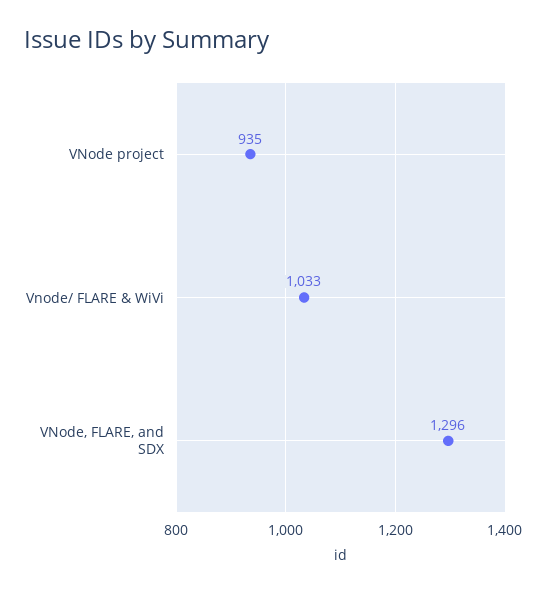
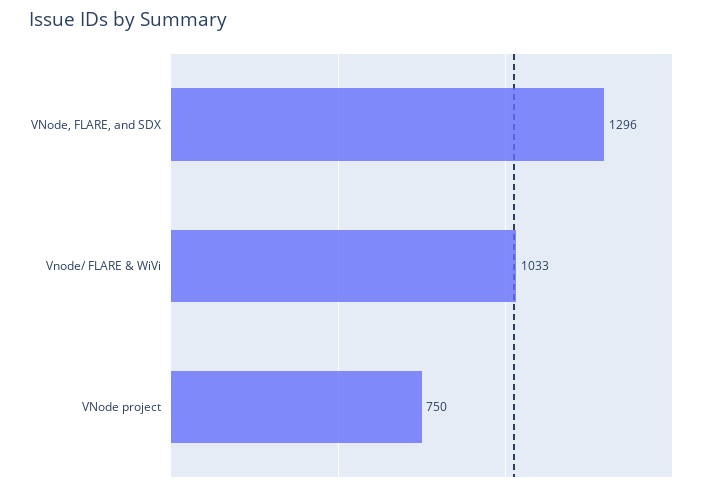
  {
-   "VNode project": 935,
+   "VNode project": 750,
    "Vnode/ FLARE & WiVi": 1033,
    "VNode, FLARE, and SDX": 1296
  }

